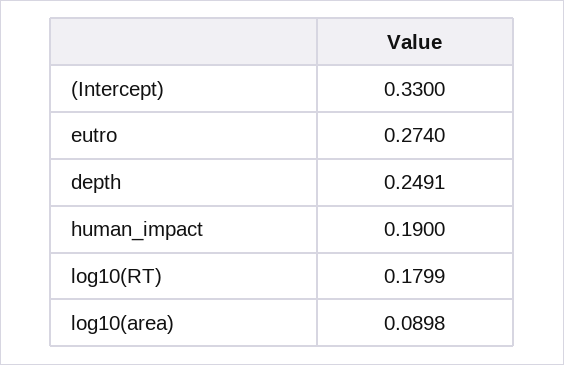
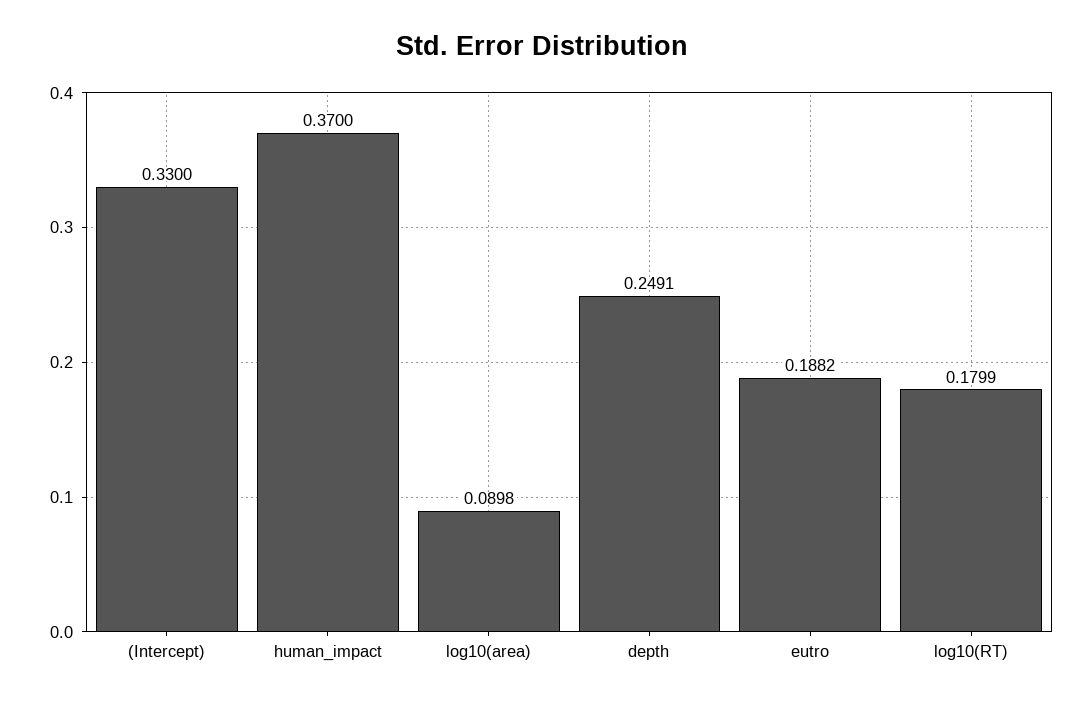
  {
    "(Intercept)": 0.33,
-   "eutro": 0.274,
+   "eutro": 0.1882,
    "depth": 0.2491,
-   "human_impact": 0.19,
+   "human_impact": 0.37,
    "log10(RT)": 0.1799,
    "log10(area)": 0.0898
  }

